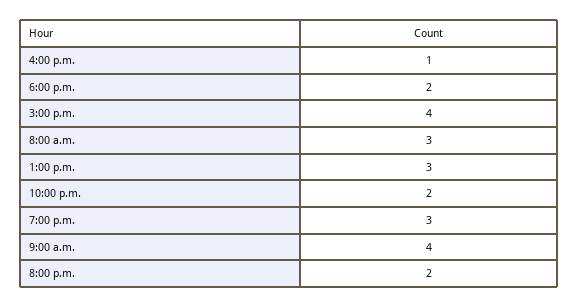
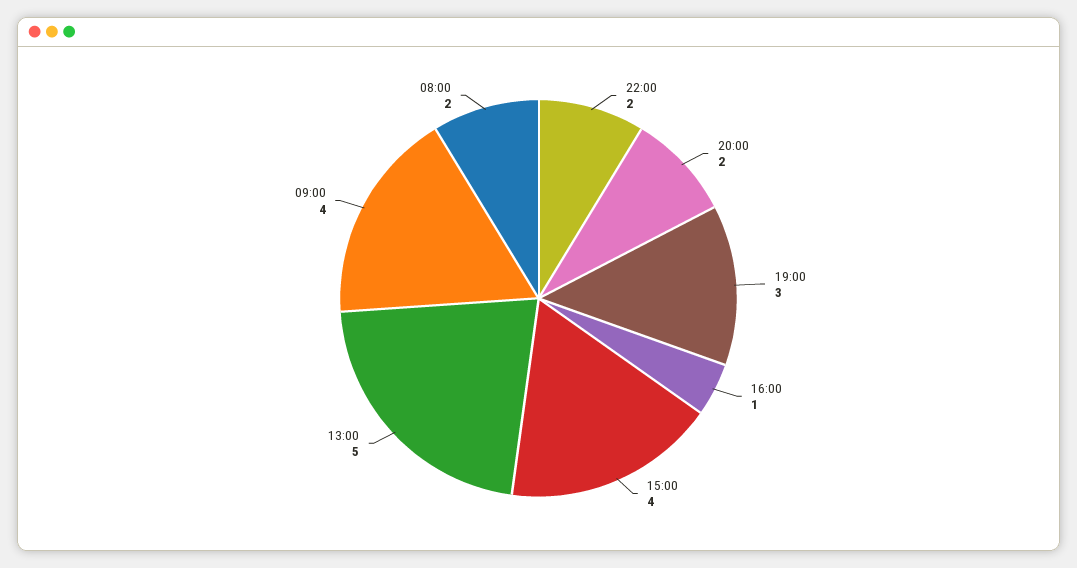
  {
    "4:00 p.m.": 1,
-   "6:00 p.m.": 2,
    "3:00 p.m.": 4,
-   "8:00 a.m.": 3,
+   "8:00 a.m.": 2,
-   "1:00 p.m.": 3,
+   "1:00 p.m.": 5,
    "10:00 p.m.": 2,
    "7:00 p.m.": 3,
    "9:00 a.m.": 4,
    "8:00 p.m.": 2
  }

